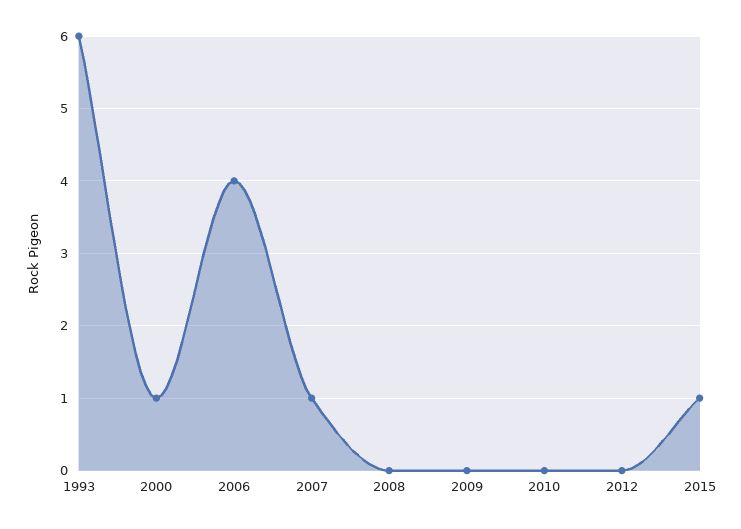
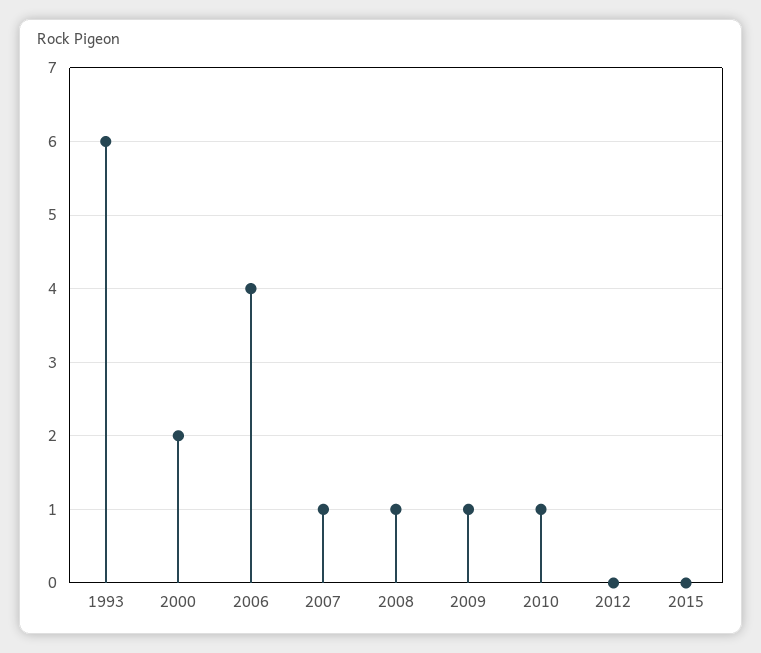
  {
    "1993": 6,
-   "2000": 1,
+   "2000": 2,
    "2006": 4,
    "2007": 1,
-   "2008": 0,
+   "2008": 1,
-   "2009": 0,
+   "2009": 1,
-   "2010": 0,
+   "2010": 1,
    "2012": 0,
-   "2015": 1
+   "2015": 0
  }

